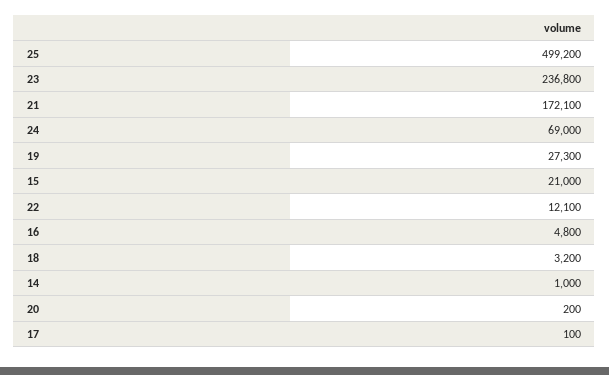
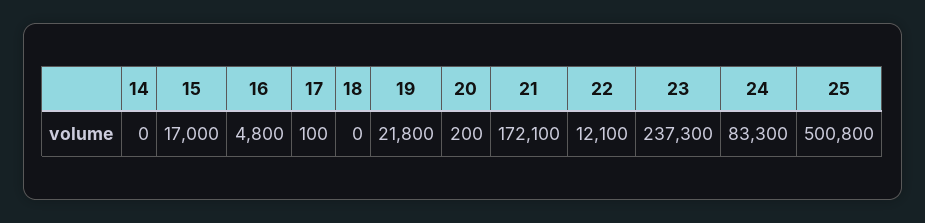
  {
-   "25": 499200,
+   "25": 500800,
-   "23": 236800,
+   "23": 237300,
    "21": 172100,
-   "24": 69000,
+   "24": 83300,
-   "19": 27300,
+   "19": 21800,
-   "15": 21000,
+   "15": 17000,
    "22": 12100,
    "16": 4800,
-   "18": 3200,
+   "18": 0,
-   "14": 1000,
+   "14": 0,
    "20": 200,
    "17": 100
  }

